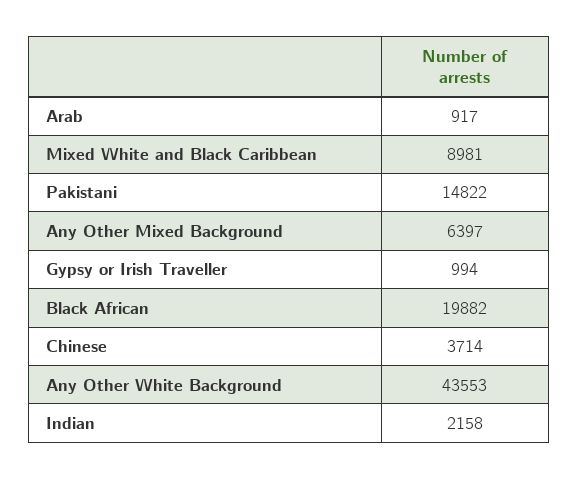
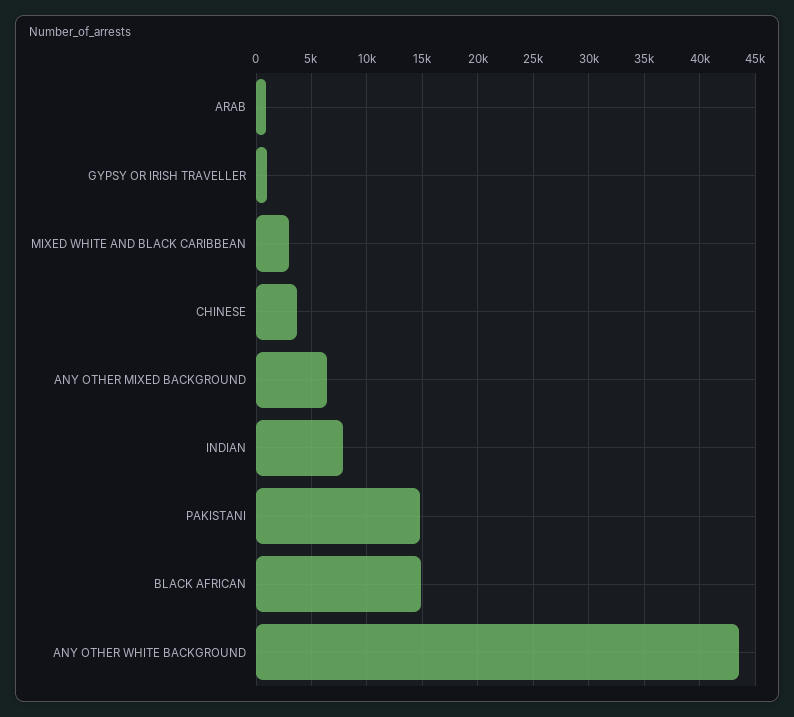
  {
    "Arab": 917,
-   "Mixed White and Black Caribbean": 8981,
+   "Mixed White and Black Caribbean": 3000,
    "Pakistani": 14822,
    "Any Other Mixed Background": 6397,
    "Gypsy or Irish Traveller": 994,
-   "Black African": 19882,
+   "Black African": 15000,
    "Chinese": 3714,
    "Any Other White Background": 43553,
-   "Indian": 2158
+   "Indian": 8000
  }

